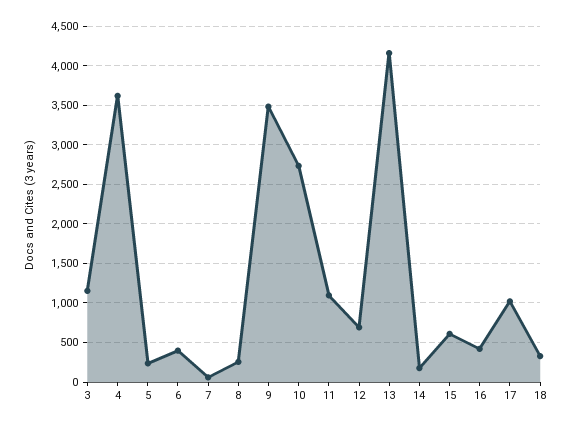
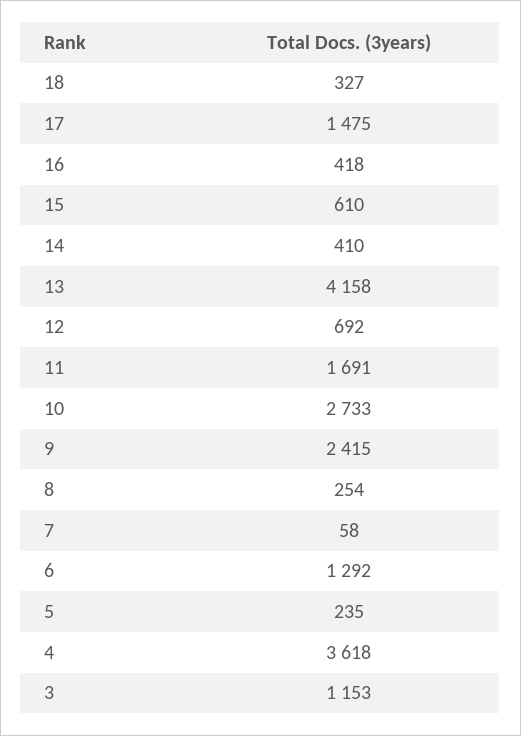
  {
    "3": 1153,
    "4": 3618,
    "5": 235,
-   "6": 400,
+   "6": 1292,
    "7": 58,
    "8": 254,
-   "9": 3500,
+   "9": 2415,
    "10": 2733,
-   "11": 1100,
+   "11": 1691,
    "12": 692,
    "13": 4158,
-   "14": 200,
+   "14": 410,
    "15": 610,
    "16": 418,
-   "17": 1000,
+   "17": 1475,
    "18": 327
  }

